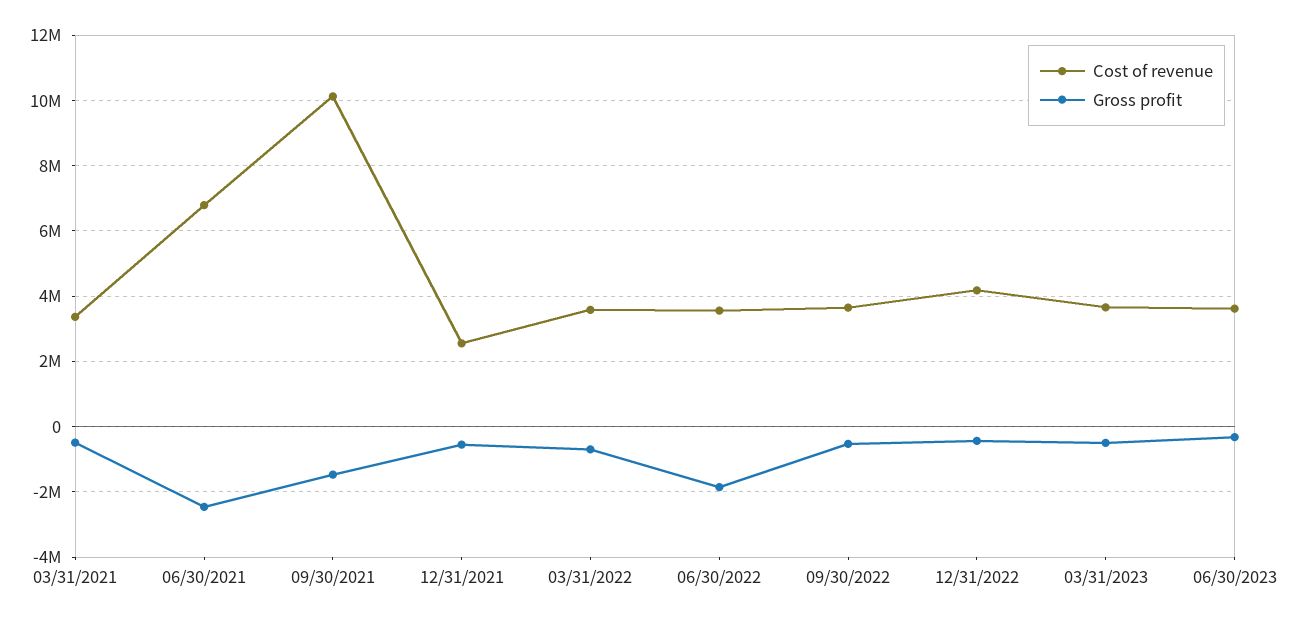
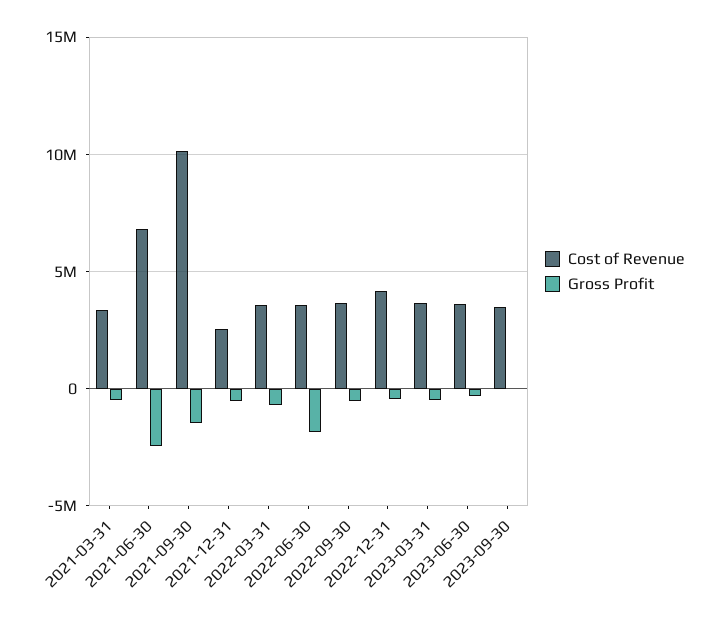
  {
    "Cost of revenue": {
      "03/31/2021": 3400000,
      "06/30/2021": 6800000,
      "09/30/2021": 10200000,
      "12/31/2021": 2600000,
      "03/31/2022": 3600000,
      "06/30/2022": 3600000,
      "09/30/2022": 3600000,
      "12/31/2022": 4200000,
      "03/31/2023": 3600000,
-     "06/30/2023": 3600000
+     "06/30/2023": 3600000,
+     "2023-09-30": 3500000
    },
    "Gross profit": {
      "03/31/2021": -400000,
      "06/30/2021": -2400000,
      "09/30/2021": -1400000,
      "12/31/2021": -600000,
      "03/31/2022": -600000,
      "06/30/2022": -1800000,
      "09/30/2022": -600000,
      "12/31/2022": -400000,
      "03/31/2023": -400000,
-     "06/30/2023": -400000
+     "06/30/2023": -400000,
+     "2023-09-30": 0
    }
  }

